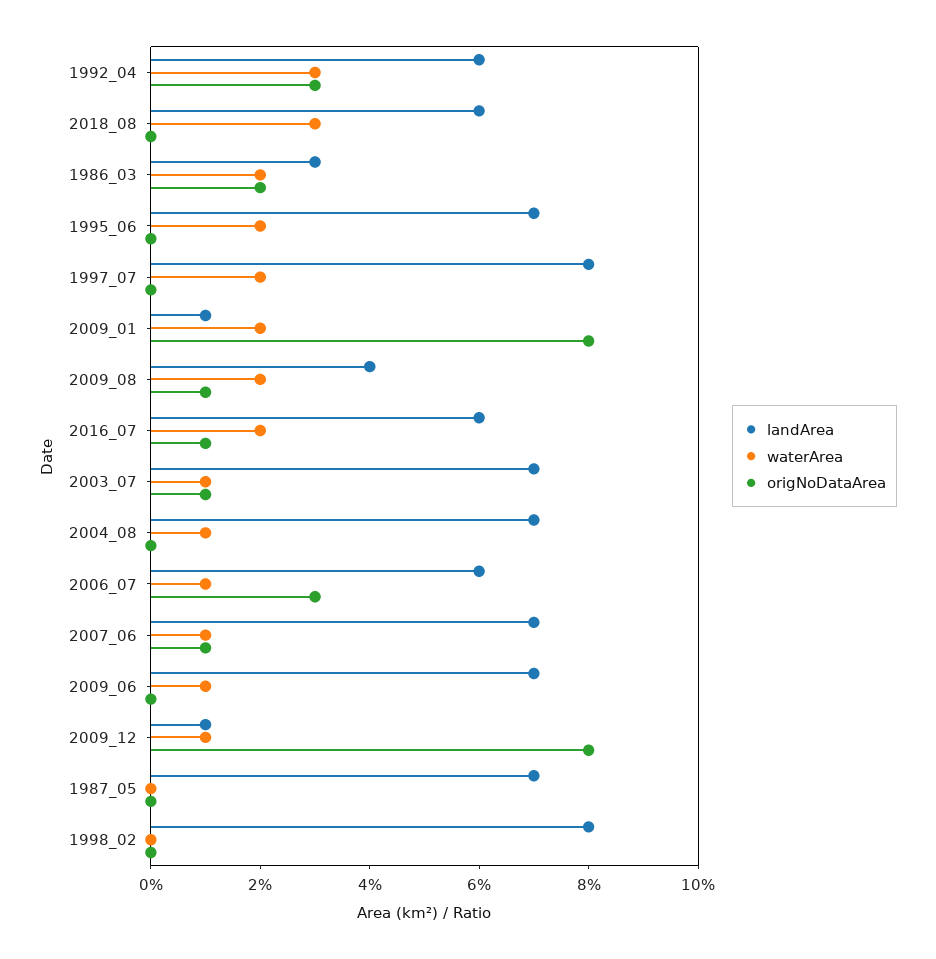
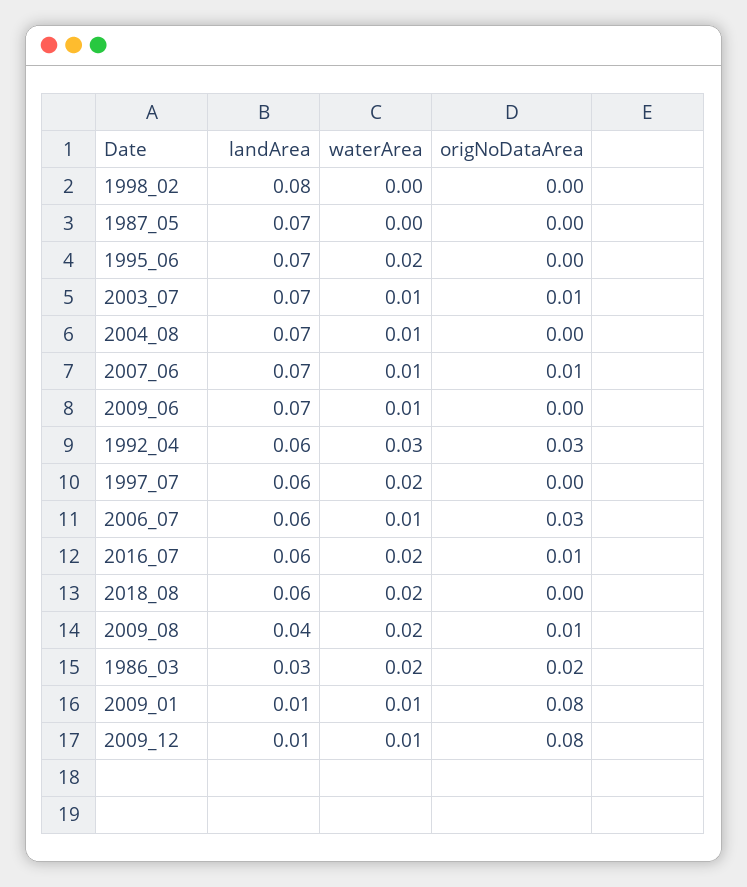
  {
    "landArea": {
      "1992_04": 0.06,
      "2018_08": 0.06,
      "1986_03": 0.03,
      "1995_06": 0.07,
-     "1997_07": 0.08,
+     "1997_07": 0.06,
      "2009_01": 0.01,
      "2009_08": 0.04,
      "2016_07": 0.06,
      "2003_07": 0.07,
      "2004_08": 0.07,
      "2006_07": 0.06,
      "2007_06": 0.07,
      "2009_06": 0.07,
      "2009_12": 0.01,
      "1987_05": 0.07,
      "1998_02": 0.08
    },
    "waterArea": {
      "1992_04": 0.03,
-     "2018_08": 0.03,
+     "2018_08": 0.02,
      "1986_03": 0.02,
      "1995_06": 0.02,
      "1997_07": 0.02,
-     "2009_01": 0.02,
+     "2009_01": 0.01,
      "2009_08": 0.02,
      "2016_07": 0.02,
      "2003_07": 0.01,
      "2004_08": 0.01,
      "2006_07": 0.01,
      "2007_06": 0.01,
      "2009_06": 0.01,
      "2009_12": 0.01,
      "1987_05": 0,
      "1998_02": 0
    },
    "origNoDataArea": {
      "1992_04": 0.03,
      "2018_08": 0,
      "1986_03": 0.02,
      "1995_06": 0,
      "1997_07": 0,
      "2009_01": 0.08,
      "2009_08": 0.01,
      "2016_07": 0.01,
      "2003_07": 0.01,
      "2004_08": 0,
      "2006_07": 0.03,
      "2007_06": 0.01,
      "2009_06": 0,
      "2009_12": 0.08,
      "1987_05": 0,
      "1998_02": 0
    }
  }

